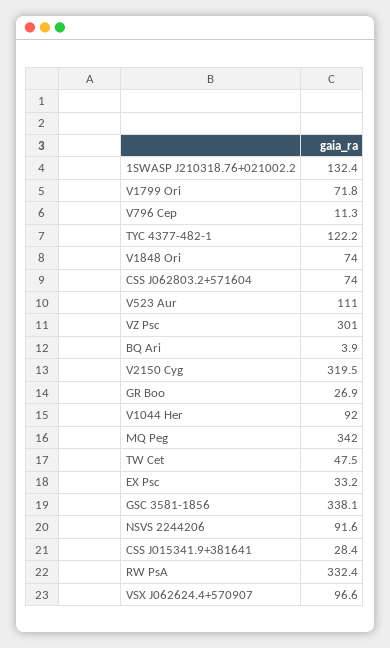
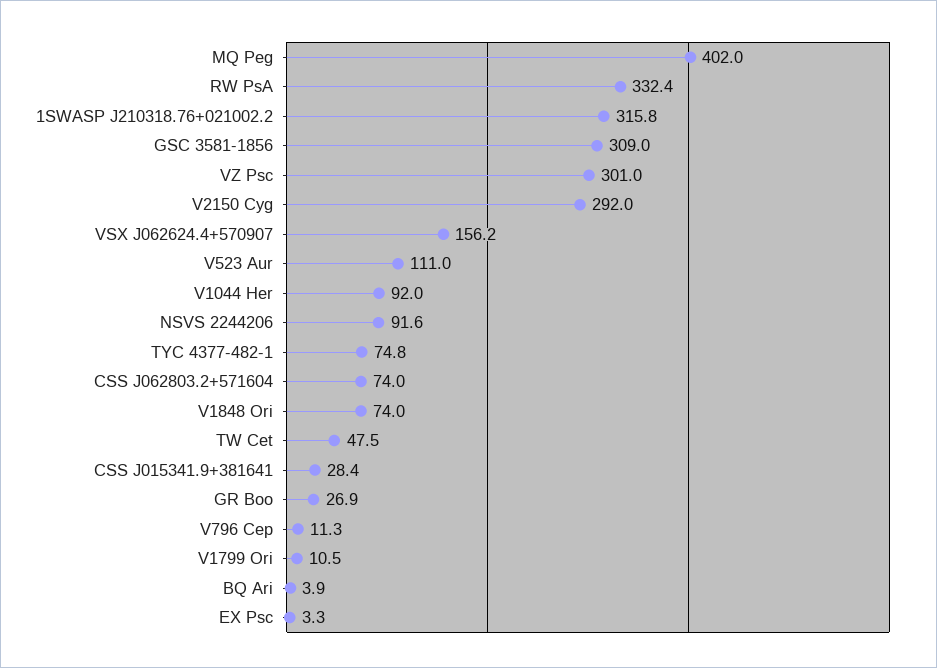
  {
-   "1SWASP J210318.76+021002.2": 132.4,
+   "1SWASP J210318.76+021002.2": 315.8,
-   "V1799 Ori": 71.8,
+   "V1799 Ori": 10.5,
    "V796 Cep": 11.3,
-   "TYC 4377-482-1": 122.2,
+   "TYC 4377-482-1": 74.8,
    "V1848 Ori": 74,
    "CSS J062803.2+571604": 74,
    "V523 Aur": 111,
    "VZ Psc": 301,
    "BQ Ari": 3.9,
-   "V2150 Cyg": 319.5,
+   "V2150 Cyg": 292,
    "GR Boo": 26.9,
    "V1044 Her": 92,
-   "MQ Peg": 342,
+   "MQ Peg": 402,
    "TW Cet": 47.5,
-   "EX Psc": 33.2,
+   "EX Psc": 3.3,
-   "GSC 3581-1856": 338.1,
+   "GSC 3581-1856": 309,
    "NSVS 2244206": 91.6,
    "CSS J015341.9+381641": 28.4,
    "RW PsA": 332.4,
-   "VSX J062624.4+570907": 96.6
+   "VSX J062624.4+570907": 156.2
  }

